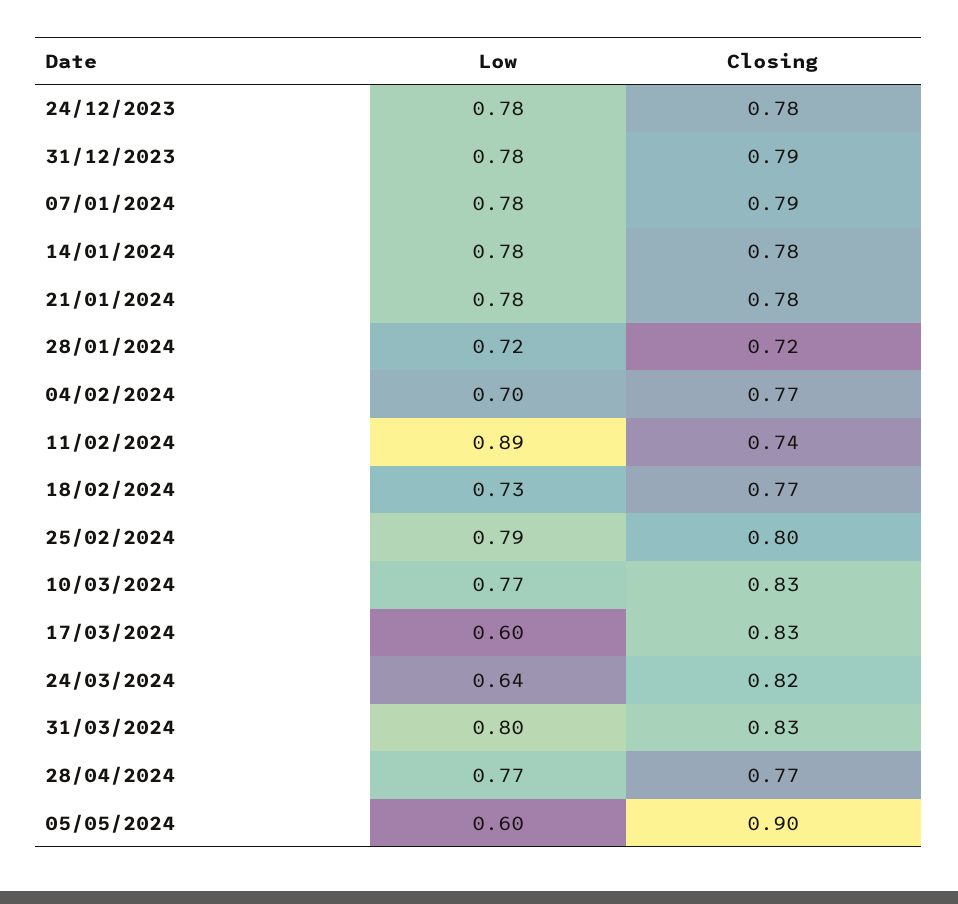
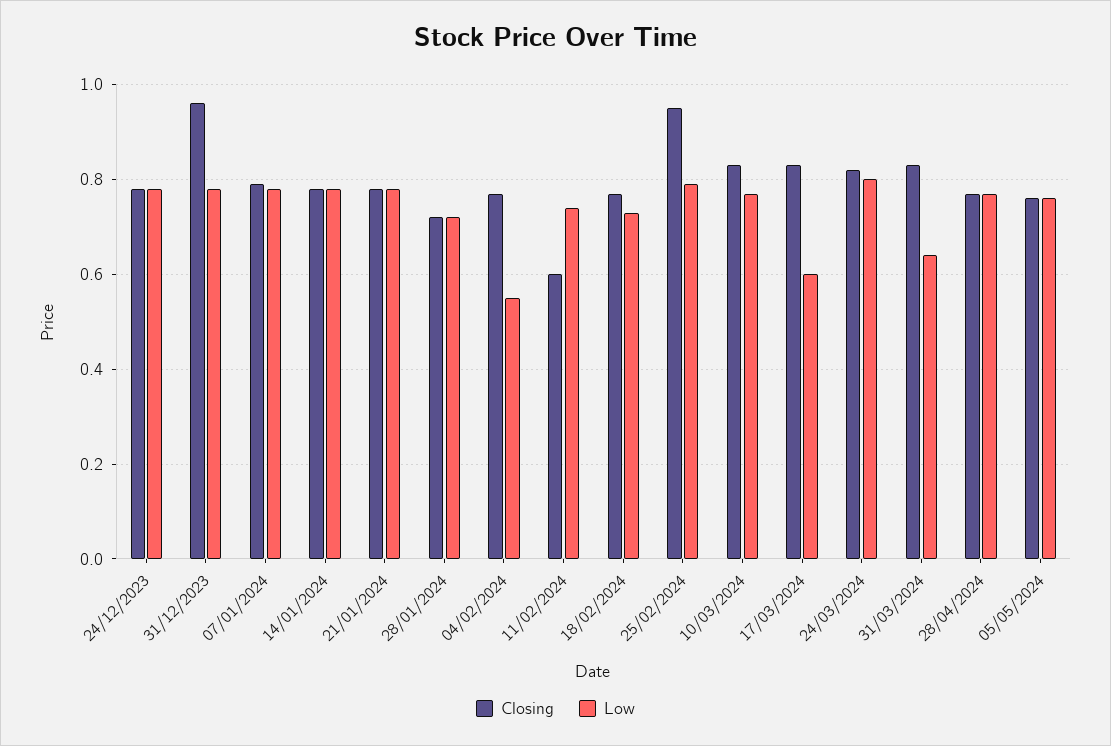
  {
    "Low": {
      "24/12/2023": 0.78,
      "31/12/2023": 0.78,
      "07/01/2024": 0.78,
      "14/01/2024": 0.78,
      "21/01/2024": 0.78,
      "28/01/2024": 0.72,
-     "04/02/2024": 0.7,
+     "04/02/2024": 0.55,
-     "11/02/2024": 0.89,
+     "11/02/2024": 0.75,
      "18/02/2024": 0.73,
      "25/02/2024": 0.79,
      "10/03/2024": 0.77,
      "17/03/2024": 0.6,
-     "24/03/2024": 0.64,
+     "24/03/2024": 0.8,
-     "31/03/2024": 0.8,
+     "31/03/2024": 0.65,
      "28/04/2024": 0.77,
-     "05/05/2024": 0.6
+     "05/05/2024": 0.75
    },
    "Closing": {
      "24/12/2023": 0.78,
-     "31/12/2023": 0.79,
+     "31/12/2023": 0.95,
      "07/01/2024": 0.79,
      "14/01/2024": 0.78,
      "21/01/2024": 0.78,
      "28/01/2024": 0.72,
      "04/02/2024": 0.77,
-     "11/02/2024": 0.74,
+     "11/02/2024": 0.6,
      "18/02/2024": 0.77,
-     "25/02/2024": 0.8,
+     "25/02/2024": 0.95,
      "10/03/2024": 0.83,
      "17/03/2024": 0.83,
      "24/03/2024": 0.82,
      "31/03/2024": 0.83,
      "28/04/2024": 0.77,
-     "05/05/2024": 0.9
+     "05/05/2024": 0.75
    }
  }

